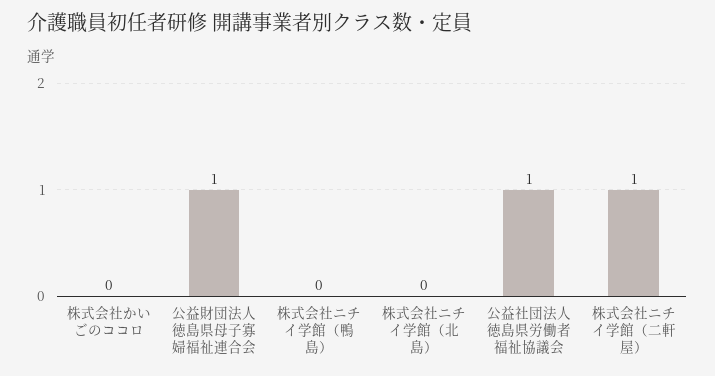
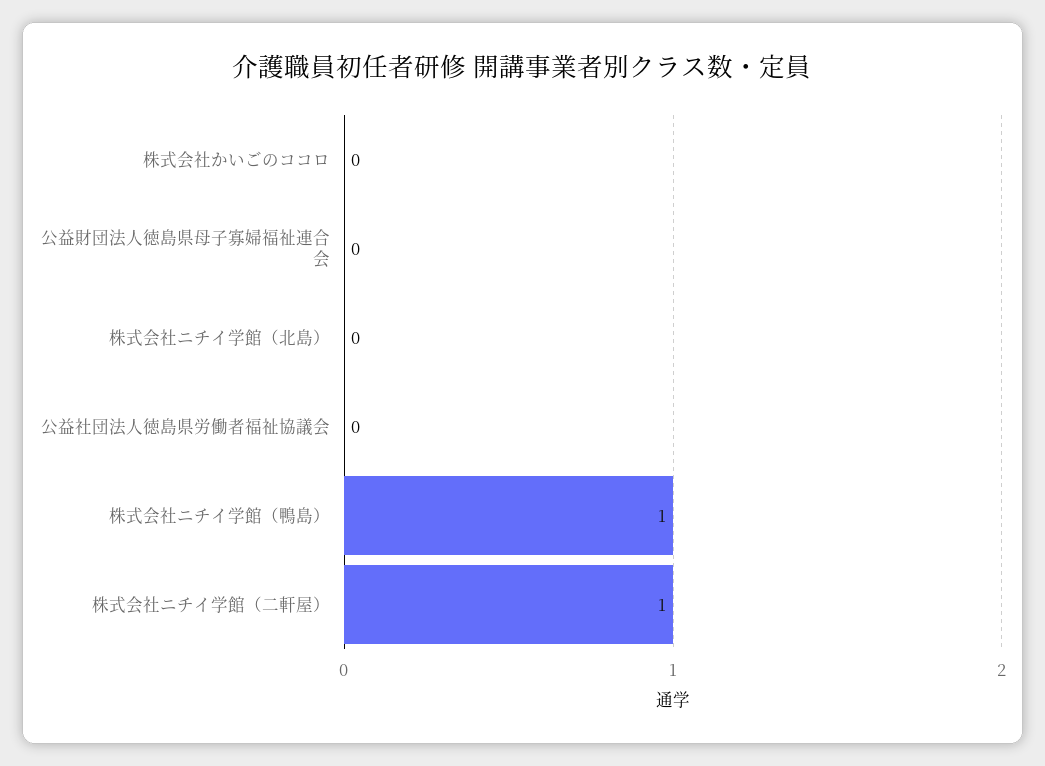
  {
    "株式会社かいごのココロ": 0,
-   "公益財団法人徳島県母子寡婦福祉連合会": 1,
+   "公益財団法人徳島県母子寡婦福祉連合会": 0,
-   "株式会社ニチイ学館（鴨島）": 0,
+   "株式会社ニチイ学館（鴨島）": 1,
    "株式会社ニチイ学館（北島）": 0,
-   "公益社団法人徳島県労働者福祉協議会": 1,
+   "公益社団法人徳島県労働者福祉協議会": 0,
    "株式会社ニチイ学館（二軒屋）": 1
  }

